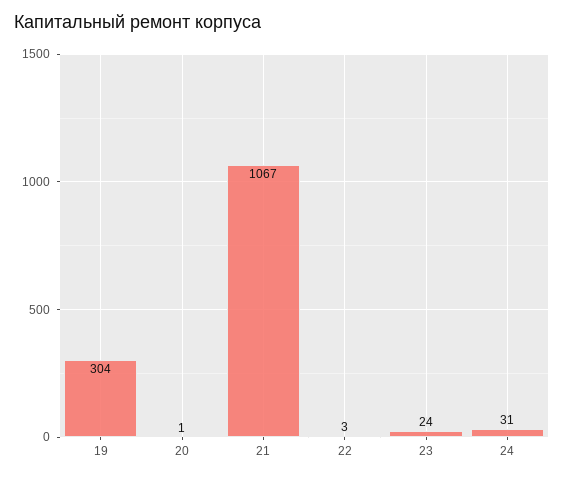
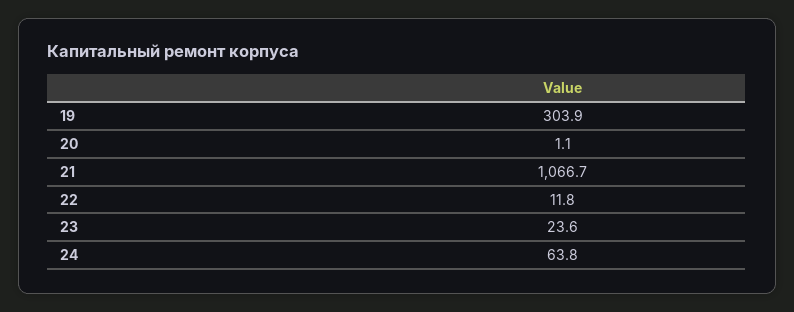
  {
    "19": 303.9,
    "20": 1.1,
    "21": 1066.7,
-   "22": 3,
+   "22": 11.8,
    "23": 23.6,
-   "24": 31
+   "24": 63.8
  }

